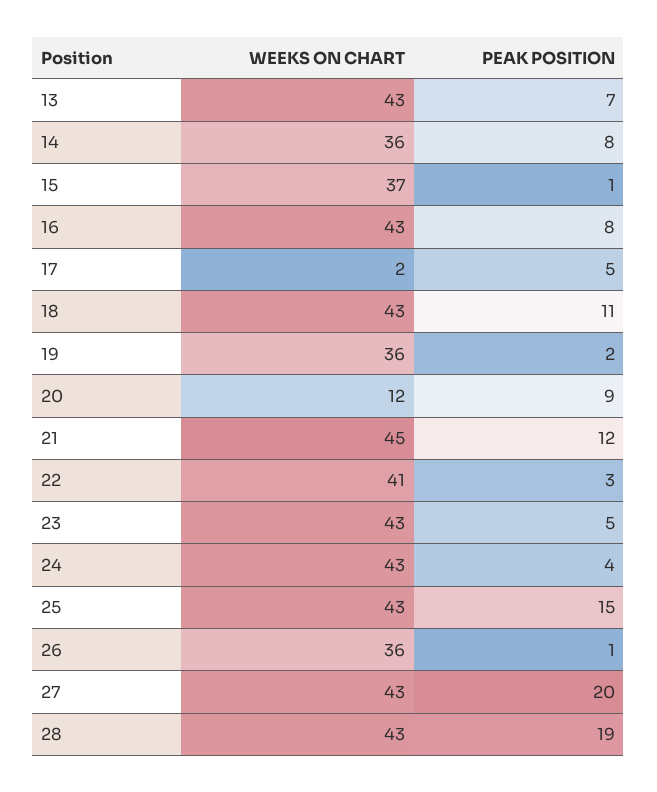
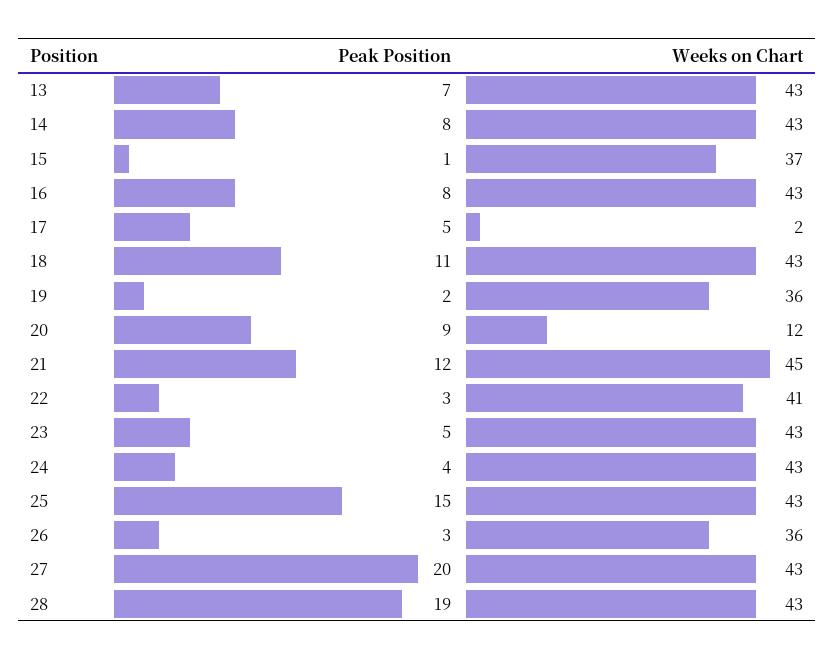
  {
    "WEEKS ON CHART": {
      "13": 43,
-     "14": 36,
+     "14": 43,
      "15": 37,
      "16": 43,
      "17": 2,
      "18": 43,
      "19": 36,
      "20": 12,
      "21": 45,
      "22": 41,
      "23": 43,
      "24": 43,
      "25": 43,
      "26": 36,
      "27": 43,
      "28": 43
    },
    "PEAK POSITION": {
      "13": 7,
      "14": 8,
      "15": 1,
      "16": 8,
      "17": 5,
      "18": 11,
      "19": 2,
      "20": 9,
      "21": 12,
      "22": 3,
      "23": 5,
      "24": 4,
      "25": 15,
-     "26": 1,
+     "26": 3,
      "27": 20,
      "28": 19
    }
  }

